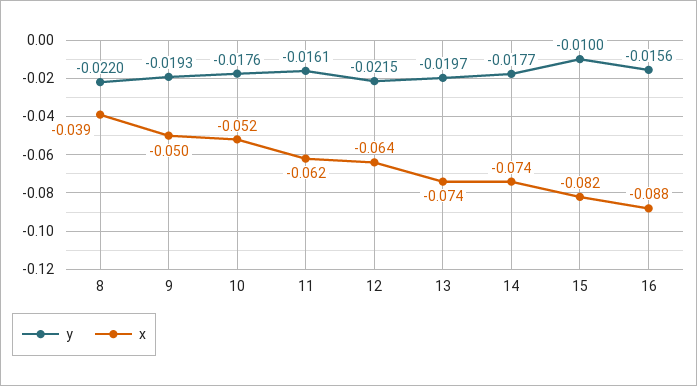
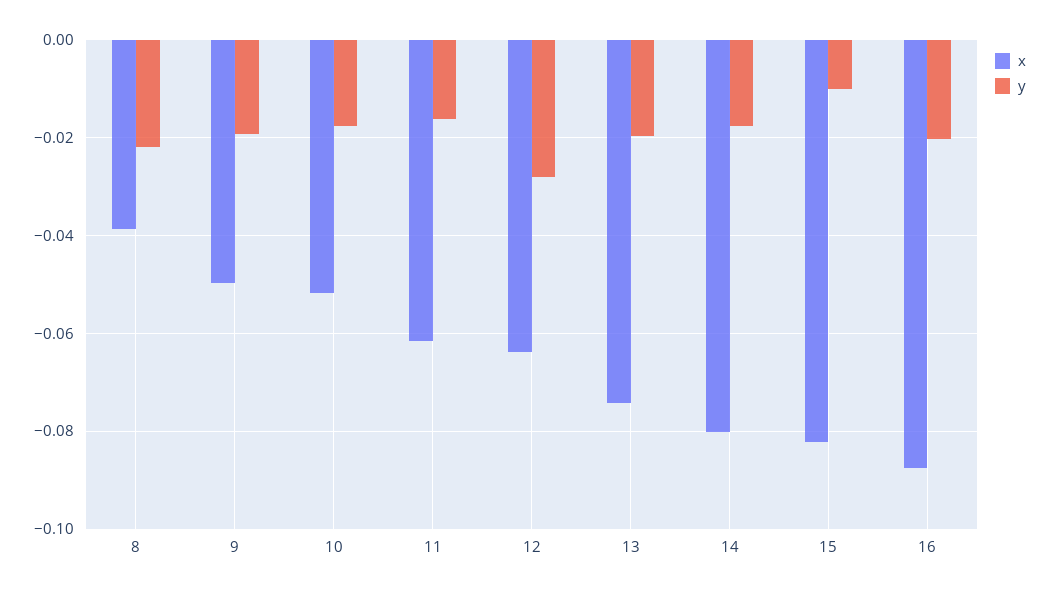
  {
    "y": {
      "8": -0.022,
      "9": -0.0193,
      "10": -0.0176,
      "11": -0.0161,
-     "12": -0.0215,
+     "12": -0.028,
      "13": -0.0197,
      "14": -0.0177,
      "15": -0.01,
-     "16": -0.0156
+     "16": -0.02
    },
    "x": {
      "8": -0.039,
      "9": -0.05,
      "10": -0.052,
      "11": -0.062,
      "12": -0.064,
      "13": -0.074,
-     "14": -0.074,
+     "14": -0.08,
      "15": -0.082,
      "16": -0.088
    }
  }

